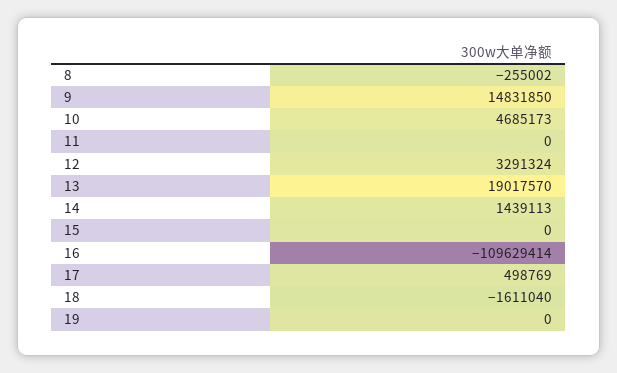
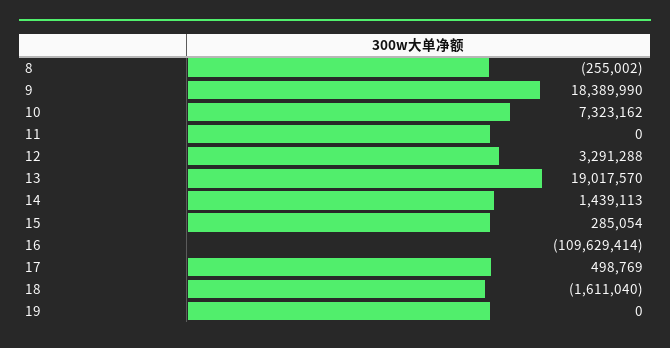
  {
    "8": -255002,
-   "9": 14831850,
+   "9": 18389990,
-   "10": 4685173,
+   "10": 7323162,
    "11": 0,
-   "12": 3291324,
+   "12": 3291288,
    "13": 19017570,
    "14": 1439113,
-   "15": 0,
+   "15": 285054,
    "16": -109629414,
    "17": 498769,
    "18": -1611040,
    "19": 0
  }

